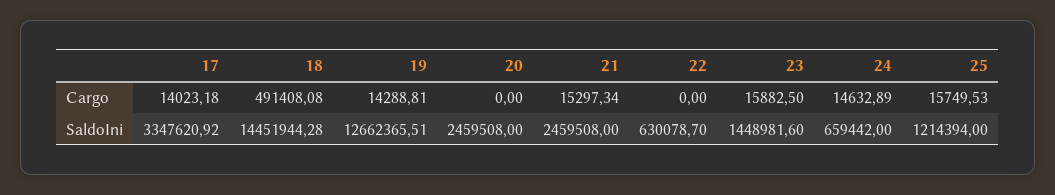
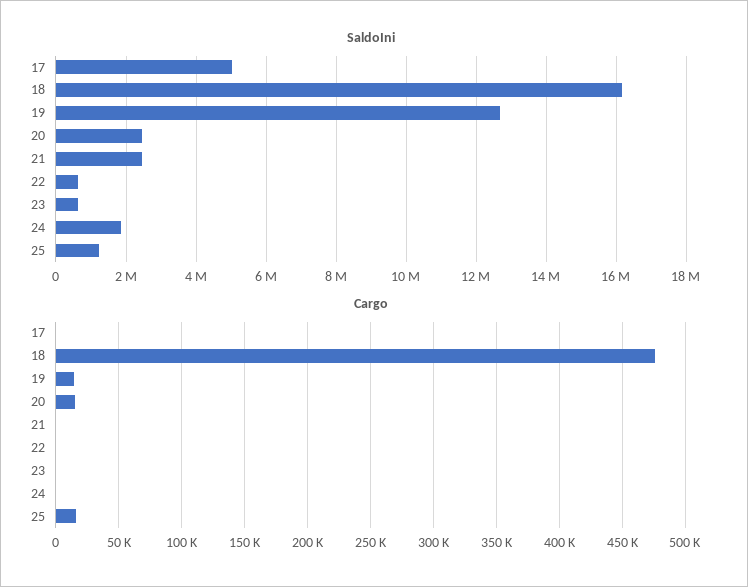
  {
    "Cargo": {
-     "17": 14023.18,
+     "17": 0,
-     "18": 491408.08,
+     "18": 475000,
      "19": 14288.81,
-     "20": 0,
+     "20": 15000,
-     "21": 15297.34,
+     "21": 0,
      "22": 0,
-     "23": 15882.5,
+     "23": 0,
-     "24": 14632.89,
+     "24": 0,
      "25": 15749.53
    },
    "SaldoIni": {
-     "17": 3347620.92,
+     "17": 5000000,
-     "18": 14451944.28,
+     "18": 16200000,
      "19": 12662365.51,
      "20": 2459508,
      "21": 2459508,
      "22": 630078.7,
-     "23": 1448981.6,
+     "23": 600000,
-     "24": 659442,
+     "24": 1800000,
      "25": 1214394
    }
  }

